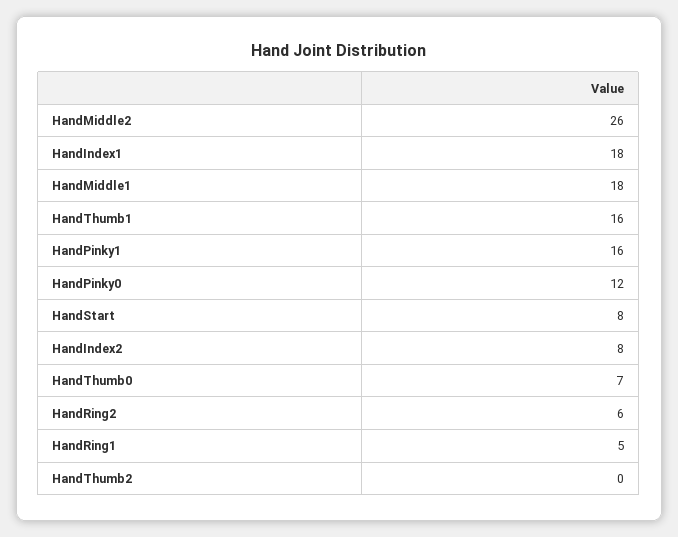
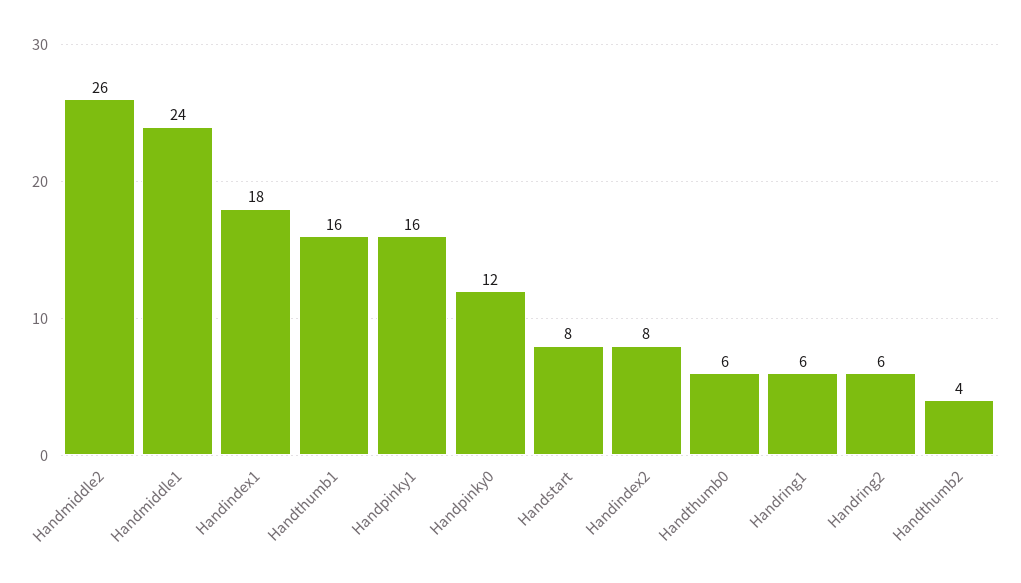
  {
    "HandMiddle2": 26,
    "HandIndex1": 18,
-   "HandMiddle1": 18,
+   "HandMiddle1": 24,
    "HandThumb1": 16,
    "HandPinky1": 16,
    "HandPinky0": 12,
    "HandStart": 8,
    "HandIndex2": 8,
-   "HandThumb0": 7,
+   "HandThumb0": 6,
    "HandRing2": 6,
-   "HandRing1": 5,
+   "HandRing1": 6,
-   "HandThumb2": 0
+   "HandThumb2": 4
  }

